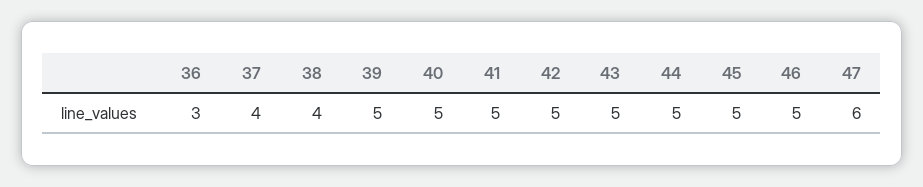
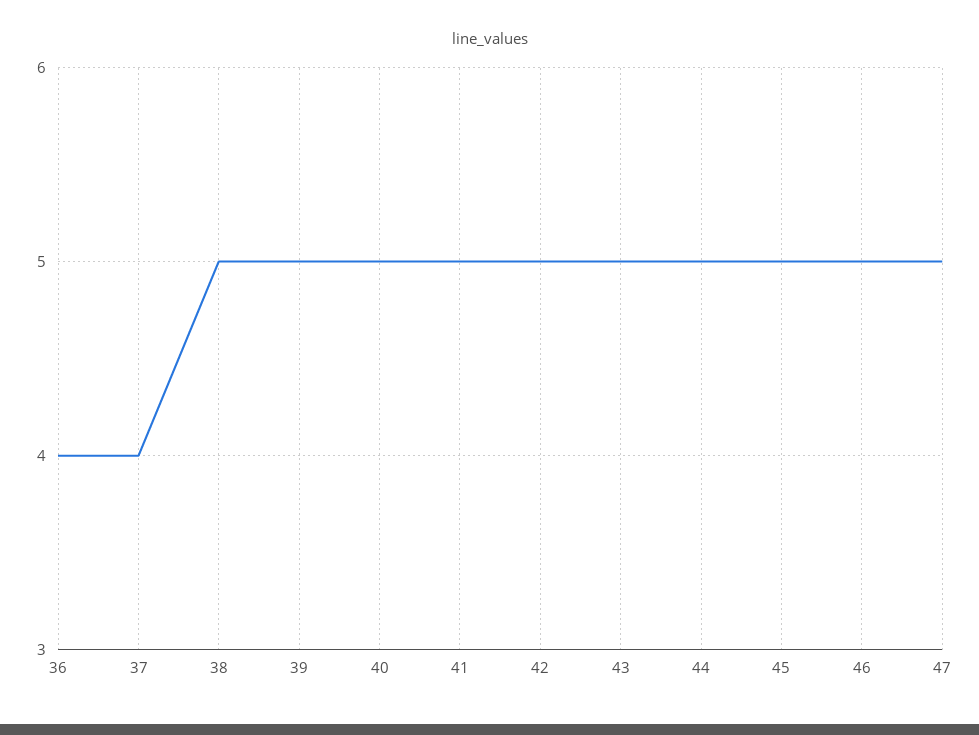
  {
-   "36": 3,
+   "36": 4,
    "37": 4,
-   "38": 4,
+   "38": 5,
    "39": 5,
    "40": 5,
    "41": 5,
    "42": 5,
    "43": 5,
    "44": 5,
    "45": 5,
    "46": 5,
-   "47": 6
+   "47": 5
  }

